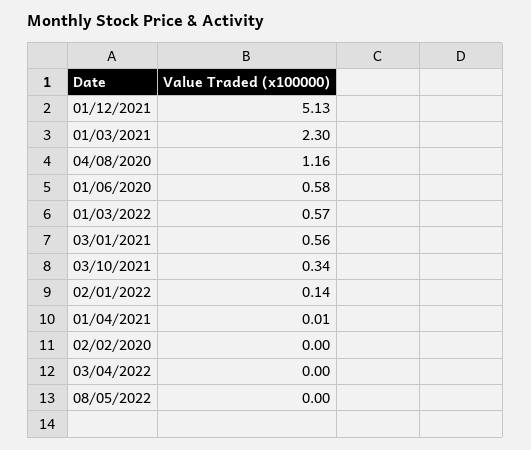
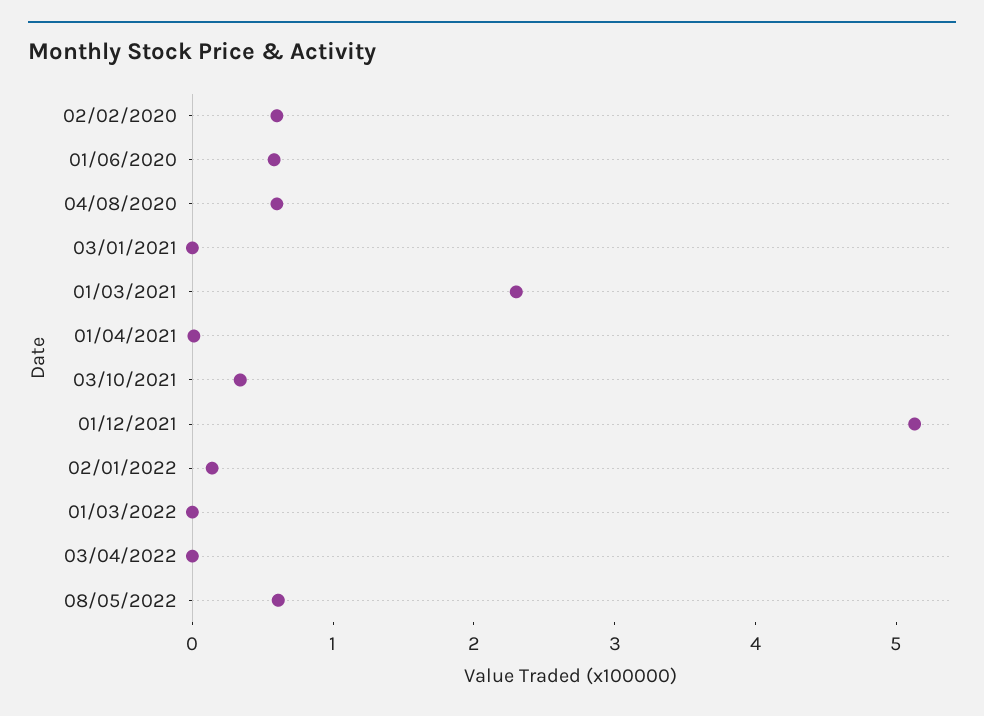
  {
    "01/12/2021": 5.13,
    "01/03/2021": 2.3,
-   "04/08/2020": 1.16,
+   "04/08/2020": 0.6,
    "01/06/2020": 0.58,
-   "01/03/2022": 0.57,
+   "01/03/2022": 0,
-   "03/01/2021": 0.56,
+   "03/01/2021": 0,
    "03/10/2021": 0.34,
    "02/01/2022": 0.14,
    "01/04/2021": 0.01,
-   "02/02/2020": 0,
+   "02/02/2020": 0.6,
    "03/04/2022": 0,
-   "08/05/2022": 0
+   "08/05/2022": 0.6
  }

